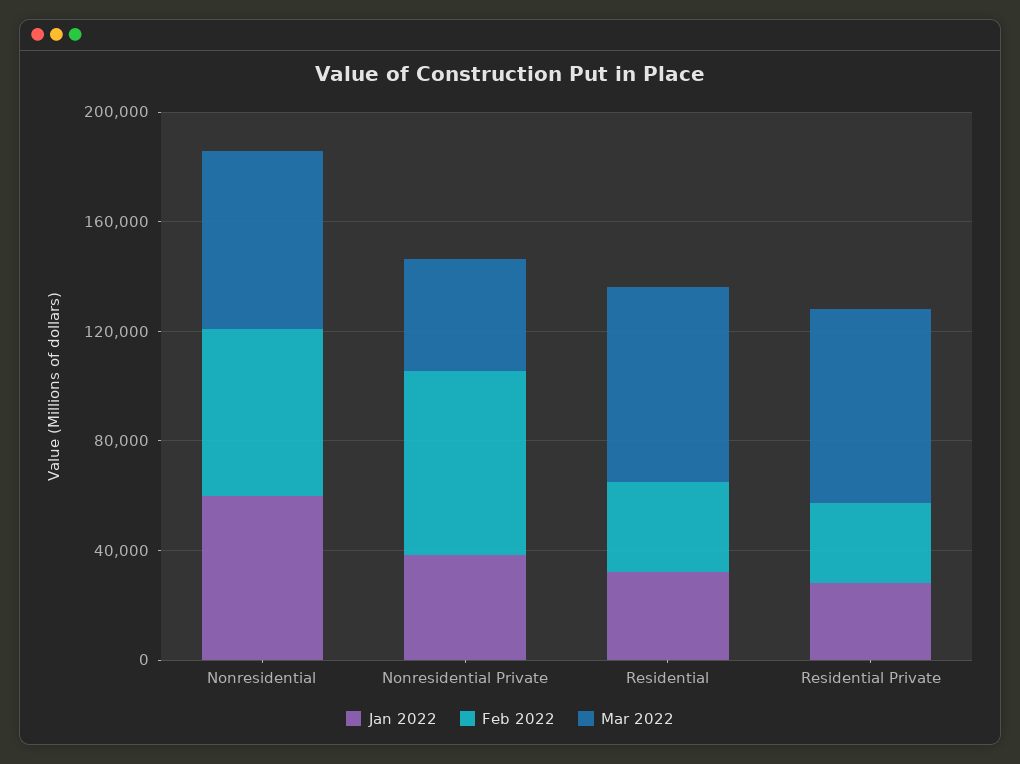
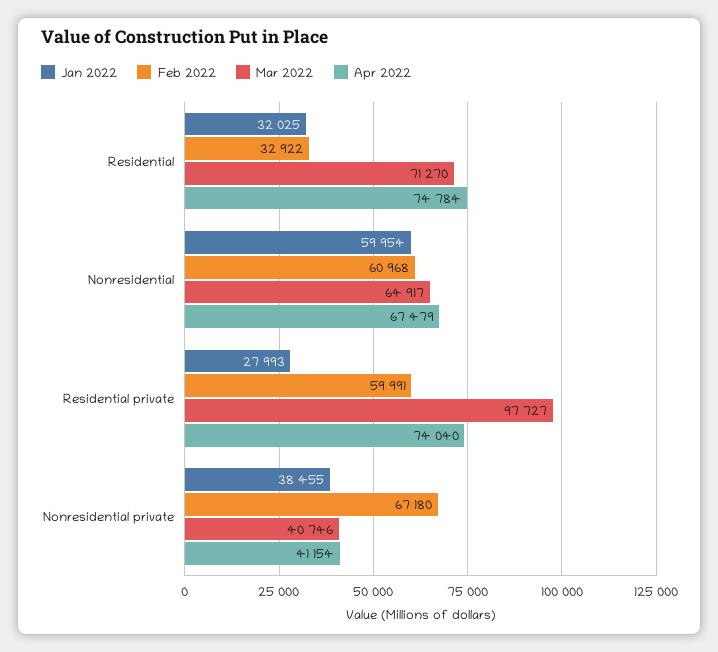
  {
    "Jan 2022": {
      "Nonresidential": 59954,
      "Nonresidential Private": 38455,
      "Residential": 32025,
      "Residential Private": 27993
    },
    "Feb 2022": {
      "Nonresidential": 60968,
      "Nonresidential Private": 67180,
      "Residential": 32922,
-     "Residential Private": 30000
+     "Residential Private": 59991
    },
    "Mar 2022": {
      "Nonresidential": 64917,
      "Nonresidential Private": 40746,
      "Residential": 71270,
-     "Residential Private": 70000
+     "Residential Private": 97727
-   }
+   },
+   "Apr 2022": {
+     "Residential": 74784,
+     "Nonresidential": 67479,
+     "Residential Private": 74040,
+     "Nonresidential Private": 41154
+   }
  }

